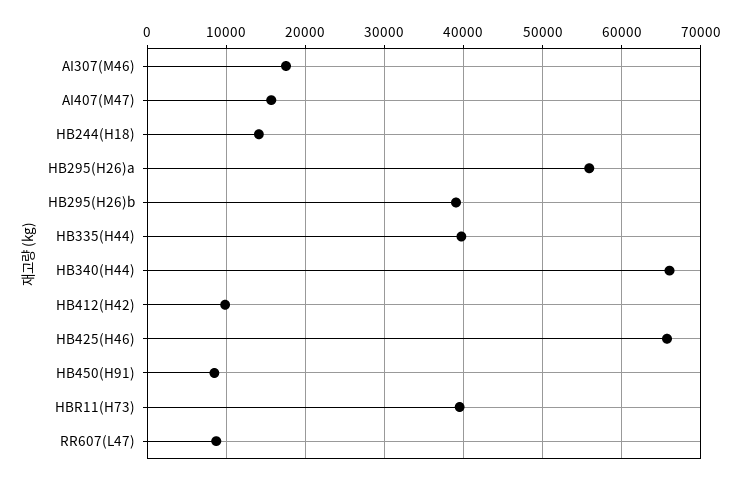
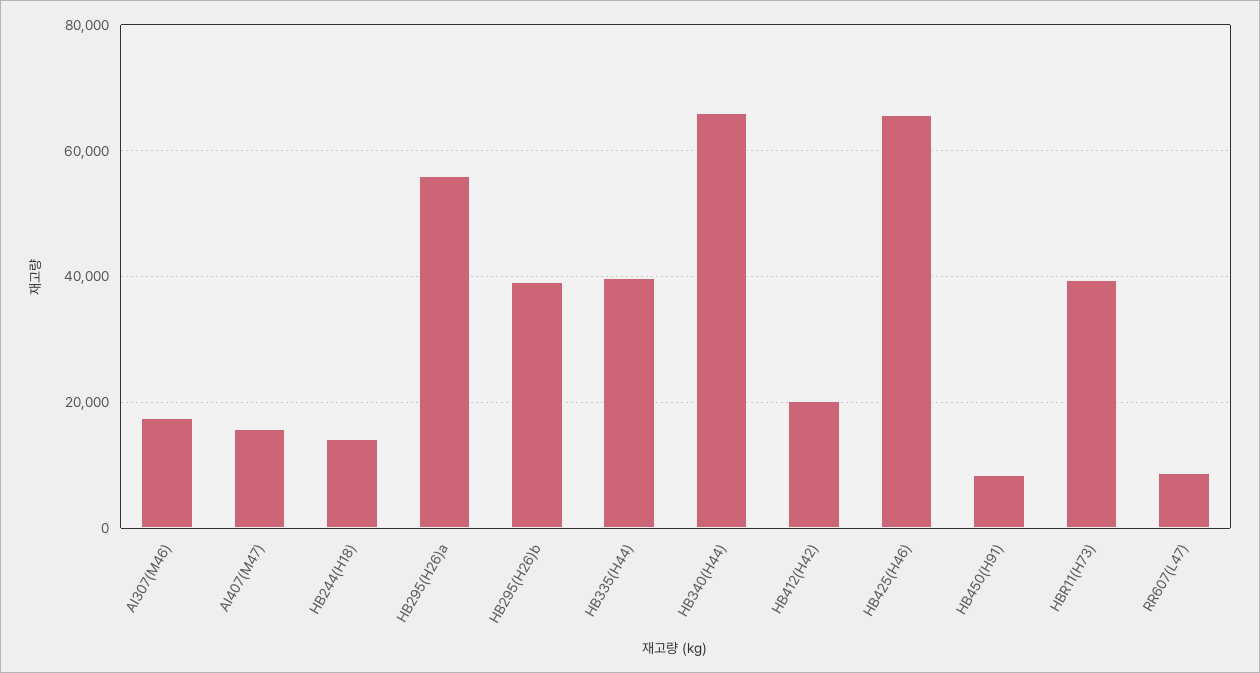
  {
    "AI307(M46)": 18000,
    "AI407(M47)": 16000,
    "HB244(H18)": 14000,
    "HB295(H26)a": 56000,
    "HB295(H26)b": 39000,
    "HB335(H44)": 40000,
    "HB340(H44)": 66000,
-   "HB412(H42)": 10000,
+   "HB412(H42)": 20000,
    "HB425(H46)": 66000,
    "HB450(H91)": 9000,
    "HBR11(H73)": 40000,
    "RR607(L47)": 9000
  }

